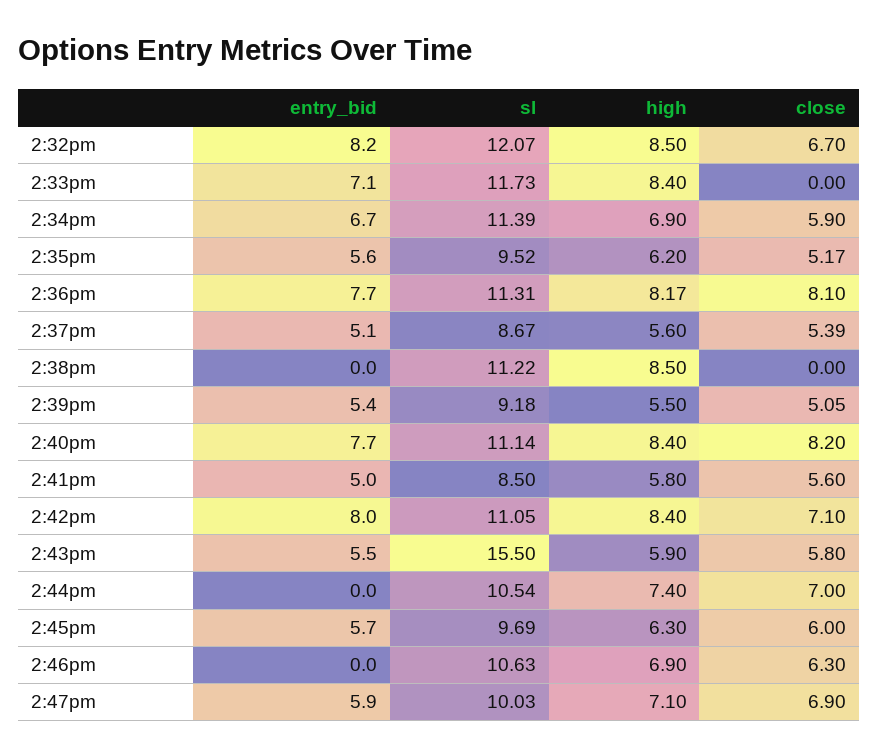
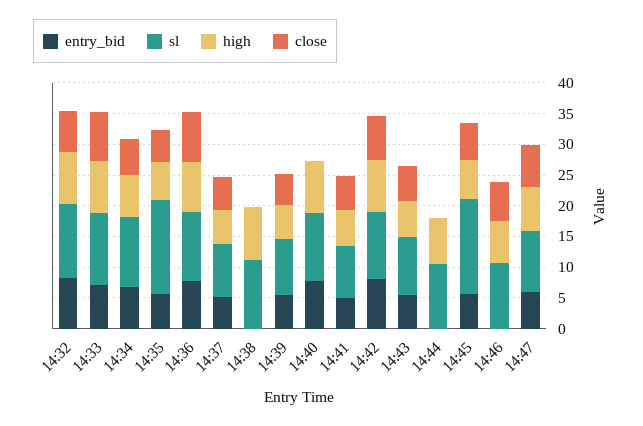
  {
    "entry_bid": {
      "2:32pm": 8.2,
      "2:33pm": 7.1,
      "2:34pm": 6.7,
      "2:35pm": 5.6,
      "2:36pm": 7.7,
      "2:37pm": 5.1,
      "2:38pm": 0,
      "2:39pm": 5.4,
      "2:40pm": 7.7,
      "2:41pm": 5,
      "2:42pm": 8,
      "2:43pm": 5.5,
      "2:44pm": 0,
      "2:45pm": 5.7,
      "2:46pm": 0,
      "2:47pm": 5.9
    },
    "sl": {
      "2:32pm": 12.07,
      "2:33pm": 11.73,
      "2:34pm": 11.39,
-     "2:35pm": 9.52,
+     "2:35pm": 15,
      "2:36pm": 11.31,
      "2:37pm": 8.67,
      "2:38pm": 11.22,
      "2:39pm": 9.18,
      "2:40pm": 11.14,
      "2:41pm": 8.5,
      "2:42pm": 11.05,
-     "2:43pm": 15.5,
+     "2:43pm": 10,
      "2:44pm": 10.54,
-     "2:45pm": 9.69,
+     "2:45pm": 15,
      "2:46pm": 10.63,
      "2:47pm": 10.03
    },
    "high": {
      "2:32pm": 8.5,
      "2:33pm": 8.4,
      "2:34pm": 6.9,
      "2:35pm": 6.2,
      "2:36pm": 8.17,
      "2:37pm": 5.6,
      "2:38pm": 8.5,
      "2:39pm": 5.5,
      "2:40pm": 8.4,
      "2:41pm": 5.8,
      "2:42pm": 8.4,
      "2:43pm": 5.9,
      "2:44pm": 7.4,
      "2:45pm": 6.3,
      "2:46pm": 6.9,
      "2:47pm": 7.1
    },
    "close": {
      "2:32pm": 6.7,
-     "2:33pm": 0,
+     "2:33pm": 7.5,
      "2:34pm": 5.9,
      "2:35pm": 5.17,
      "2:36pm": 8.1,
      "2:37pm": 5.39,
      "2:38pm": 0,
      "2:39pm": 5.05,
-     "2:40pm": 8.2,
+     "2:40pm": 0,
      "2:41pm": 5.6,
      "2:42pm": 7.1,
      "2:43pm": 5.8,
-     "2:44pm": 7,
+     "2:44pm": 0,
      "2:45pm": 6,
      "2:46pm": 6.3,
      "2:47pm": 6.9
    }
  }

